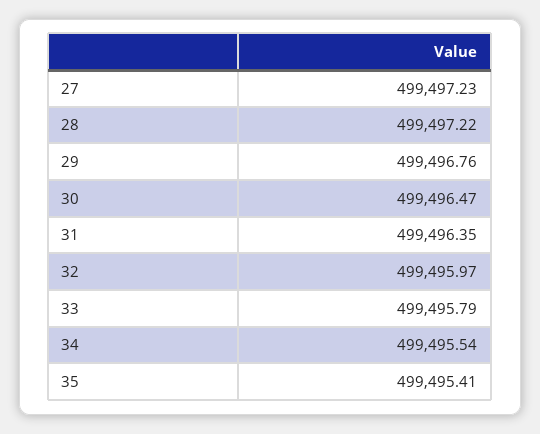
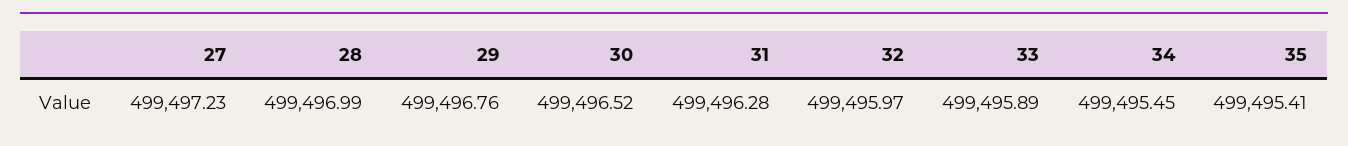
  {
    "27": 499497.23,
-   "28": 499497.22,
+   "28": 499496.99,
    "29": 499496.76,
-   "30": 499496.47,
+   "30": 499496.52,
-   "31": 499496.35,
+   "31": 499496.28,
    "32": 499495.97,
-   "33": 499495.79,
+   "33": 499495.89,
-   "34": 499495.54,
+   "34": 499495.45,
    "35": 499495.41
  }

